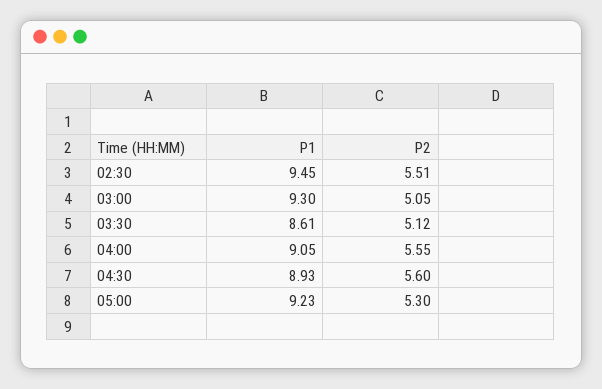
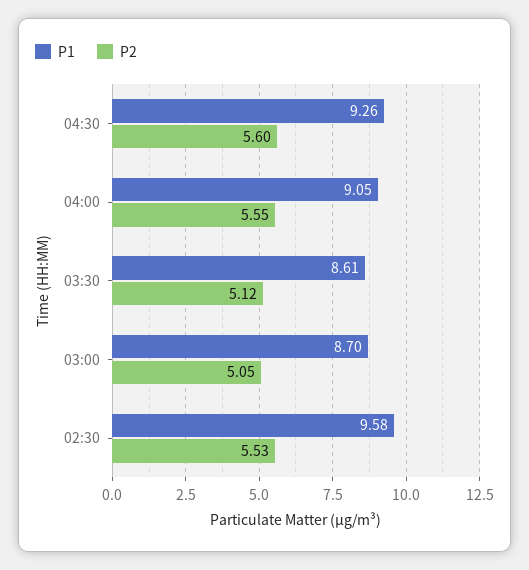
  {
    "P1": {
-     "02:30": 9.45,
+     "02:30": 9.58,
-     "03:00": 9.3,
+     "03:00": 8.7,
      "03:30": 8.61,
      "04:00": 9.05,
-     "04:30": 8.93,
+     "04:30": 9.26
-     "05:00": 9.23
    },
    "P2": {
-     "02:30": 5.51,
+     "02:30": 5.53,
      "03:00": 5.05,
      "03:30": 5.12,
      "04:00": 5.55,
-     "04:30": 5.6,
+     "04:30": 5.6
-     "05:00": 5.3
    }
  }

